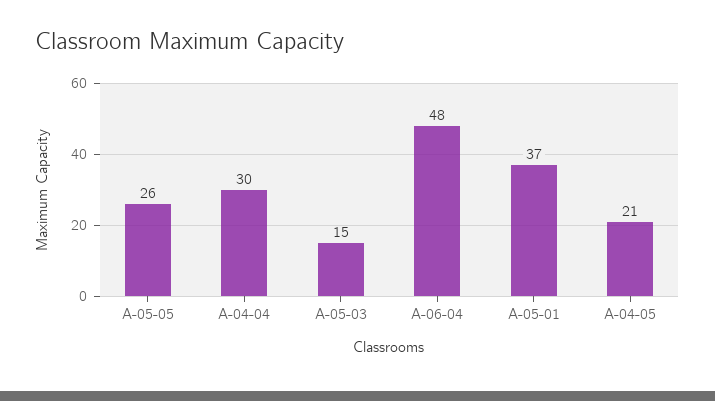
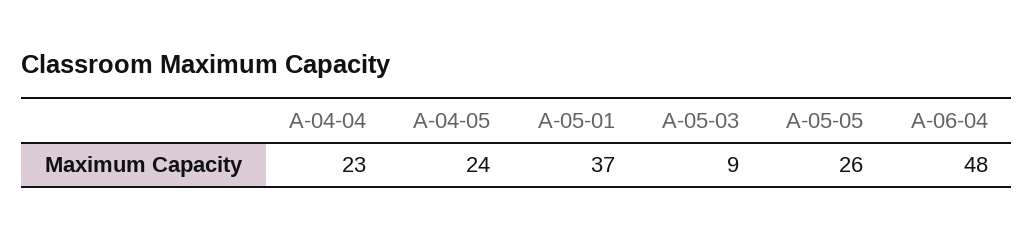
  {
    "A-05-05": 26,
-   "A-04-04": 30,
+   "A-04-04": 23,
-   "A-05-03": 15,
+   "A-05-03": 9,
    "A-06-04": 48,
    "A-05-01": 37,
-   "A-04-05": 21
+   "A-04-05": 24
  }

